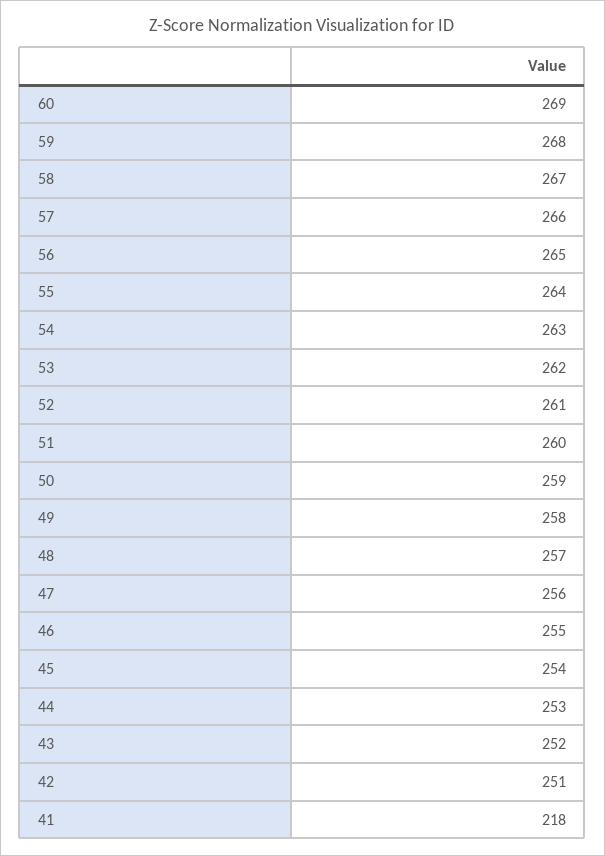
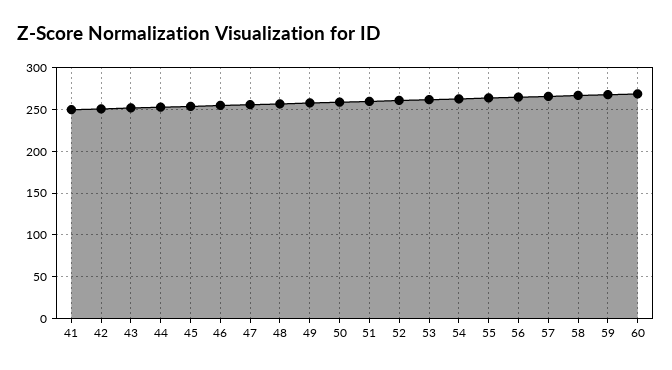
  {
    "60": 269,
    "59": 268,
    "58": 267,
    "57": 266,
    "56": 265,
    "55": 264,
    "54": 263,
    "53": 262,
    "52": 261,
    "51": 260,
    "50": 259,
    "49": 258,
    "48": 257,
    "47": 256,
    "46": 255,
    "45": 254,
    "44": 253,
    "43": 252,
    "42": 251,
-   "41": 218
+   "41": 250
  }

